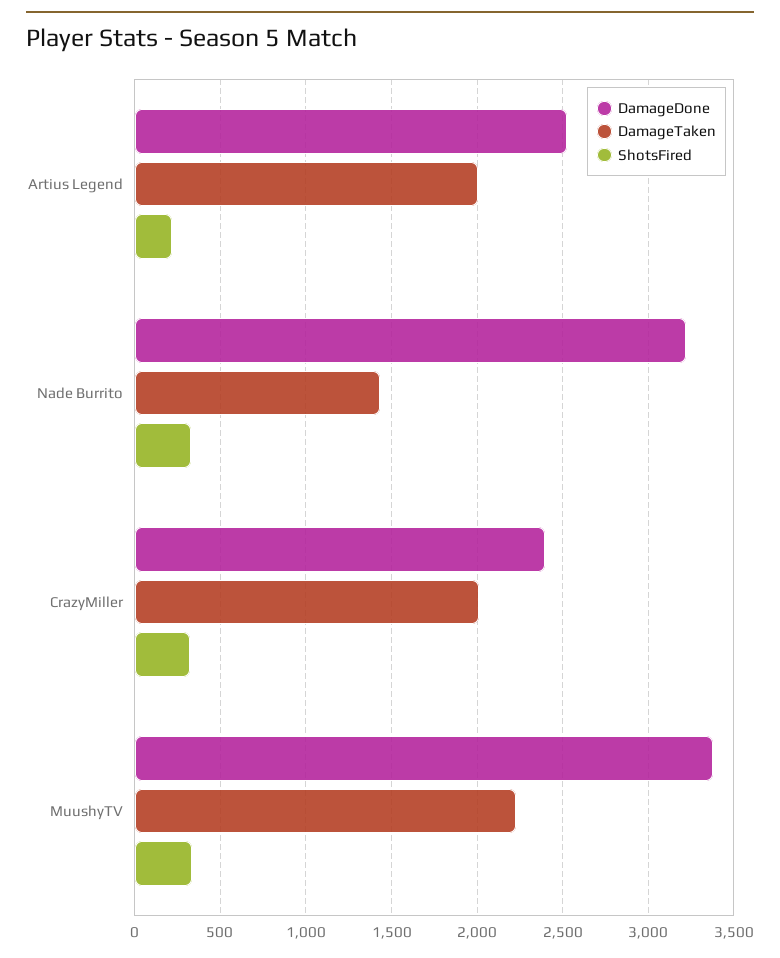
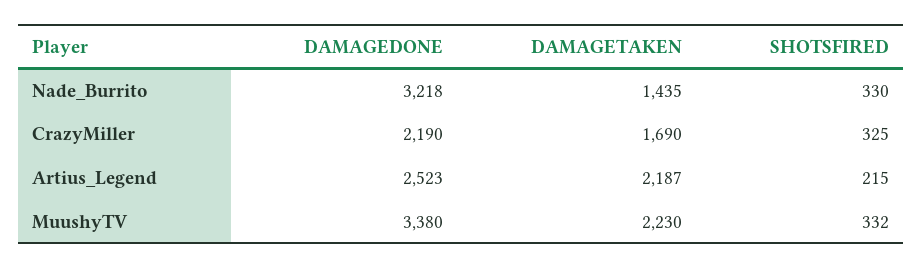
  {
    "DamageDone": {
      "Artius Legend": 2523,
      "Nade Burrito": 3218,
-     "CrazyMiller": 2400,
+     "CrazyMiller": 2190,
      "MuushyTV": 3380
    },
    "DamageTaken": {
-     "Artius Legend": 2000,
+     "Artius Legend": 2187,
      "Nade Burrito": 1435,
-     "CrazyMiller": 2000,
+     "CrazyMiller": 1690,
      "MuushyTV": 2230
    },
    "ShotsFired": {
      "Artius Legend": 215,
      "Nade Burrito": 330,
      "CrazyMiller": 325,
      "MuushyTV": 332
    }
  }

